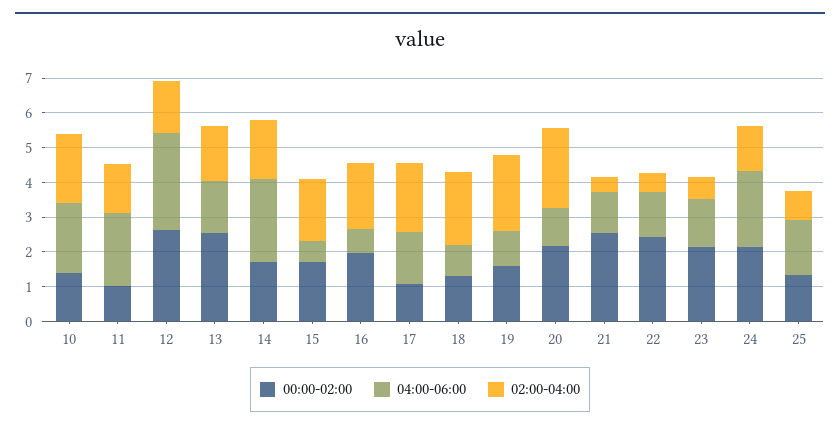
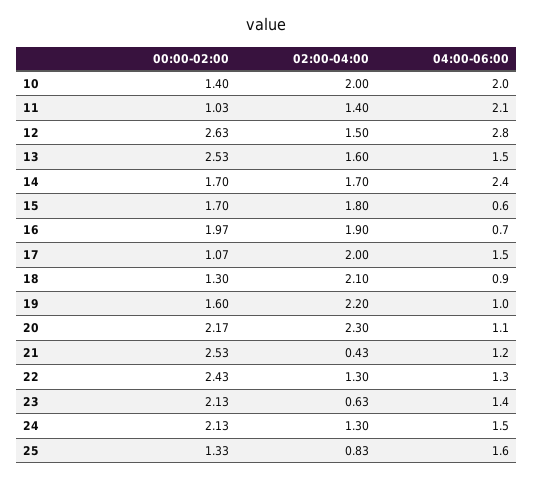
  {
    "00:00-02:00": {
      "10": 1.4,
      "11": 1.03,
      "12": 2.63,
      "13": 2.53,
      "14": 1.7,
      "15": 1.7,
      "16": 1.97,
      "17": 1.07,
      "18": 1.3,
      "19": 1.6,
      "20": 2.17,
      "21": 2.53,
      "22": 2.43,
      "23": 2.13,
      "24": 2.13,
      "25": 1.33
    },
    "04:00-06:00": {
      "10": 2,
      "11": 2.1,
      "12": 2.8,
      "13": 1.5,
      "14": 2.4,
      "15": 0.6,
      "16": 0.7,
      "17": 1.5,
      "18": 0.9,
      "19": 1,
      "20": 1.1,
      "21": 1.2,
      "22": 1.3,
      "23": 1.4,
-     "24": 2.25,
+     "24": 1.5,
      "25": 1.6
    },
    "02:00-04:00": {
      "10": 2,
      "11": 1.4,
      "12": 1.5,
      "13": 1.6,
      "14": 1.7,
      "15": 1.8,
      "16": 1.9,
      "17": 2,
      "18": 2.1,
      "19": 2.2,
      "20": 2.3,
      "21": 0.43,
-     "22": 0.5,
+     "22": 1.3,
      "23": 0.63,
      "24": 1.3,
      "25": 0.83
    }
  }

